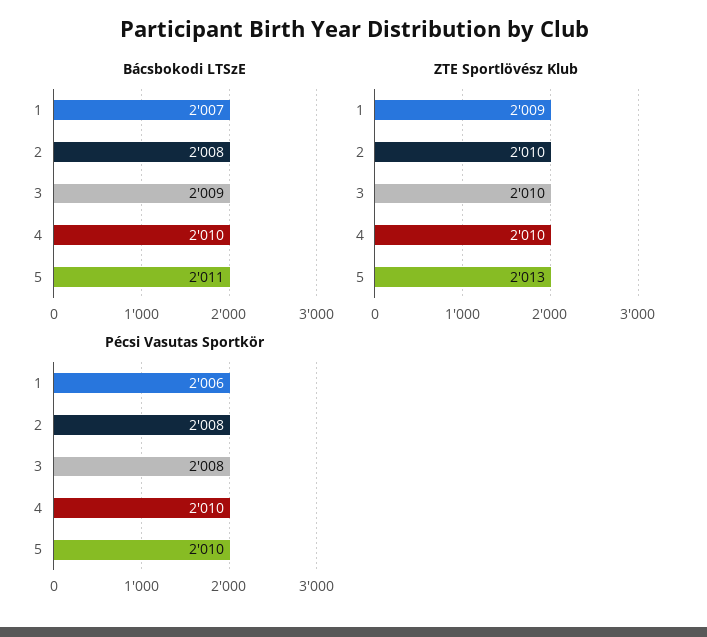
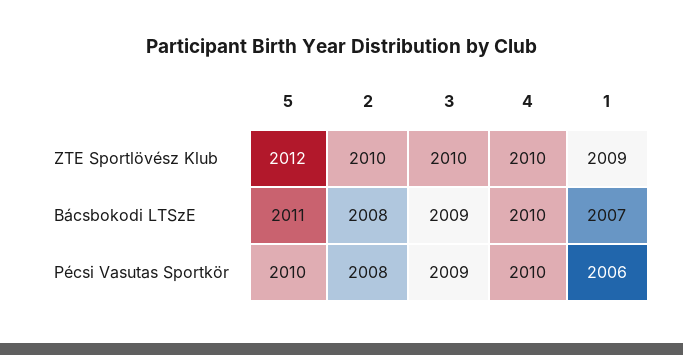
  {
    "Bácsbokodi LTSzE": {
      "1": 2007,
      "2": 2008,
      "3": 2009,
      "4": 2010,
      "5": 2011
    },
    "ZTE Sportlövész Klub": {
      "1": 2009,
      "2": 2010,
      "3": 2010,
      "4": 2010,
-     "5": 2013
+     "5": 2012
    },
    "Pécsi Vasutas Sportkör": {
      "1": 2006,
      "2": 2008,
-     "3": 2008,
+     "3": 2009,
      "4": 2010,
      "5": 2010
    }
  }

